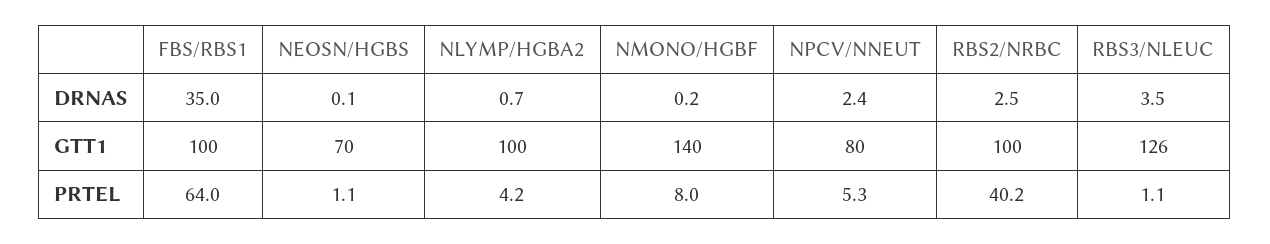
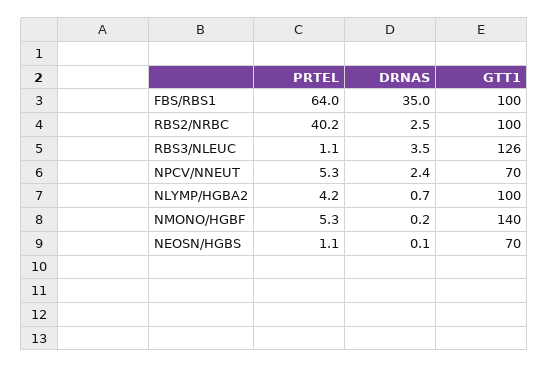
  {
    "FBS/RBS1": {
      "DRNAS": 35,
      "GTT1": 100,
      "PRTEL": 64
    },
    "NEOSN/HGBS": {
      "DRNAS": 0.1,
      "GTT1": 70,
      "PRTEL": 1.1
    },
    "NLYMP/HGBA2": {
      "DRNAS": 0.7,
      "GTT1": 100,
      "PRTEL": 4.2
    },
    "NMONO/HGBF": {
      "DRNAS": 0.2,
      "GTT1": 140,
-     "PRTEL": 8
+     "PRTEL": 5.3
    },
    "NPCV/NNEUT": {
      "DRNAS": 2.4,
-     "GTT1": 80,
+     "GTT1": 70,
      "PRTEL": 5.3
    },
    "RBS2/NRBC": {
      "DRNAS": 2.5,
      "GTT1": 100,
      "PRTEL": 40.2
    },
    "RBS3/NLEUC": {
      "DRNAS": 3.5,
      "GTT1": 126,
      "PRTEL": 1.1
    }
  }

